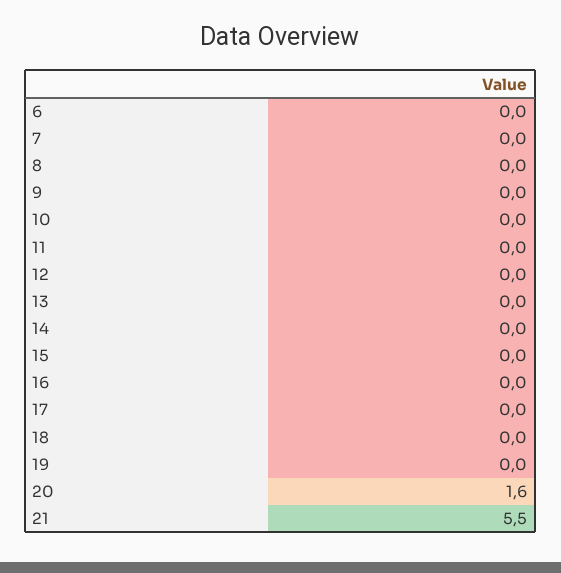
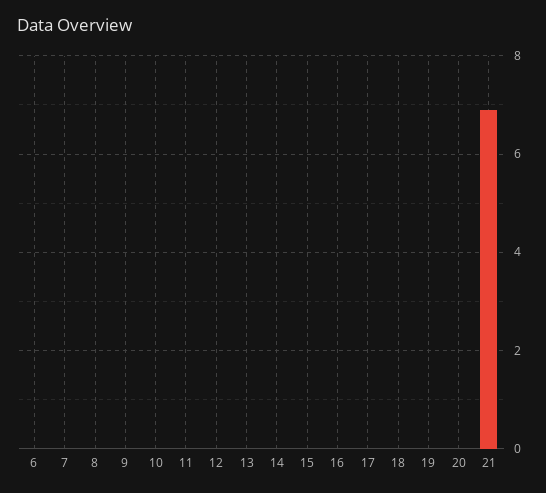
  {
    "6": 0,
    "7": 0,
    "8": 0,
    "9": 0,
    "10": 0,
    "11": 0,
    "12": 0,
    "13": 0,
    "14": 0,
    "15": 0,
    "16": 0,
    "17": 0,
    "18": 0,
    "19": 0,
-   "20": 1.6,
+   "20": 0,
-   "21": 5.5
+   "21": 7
  }

